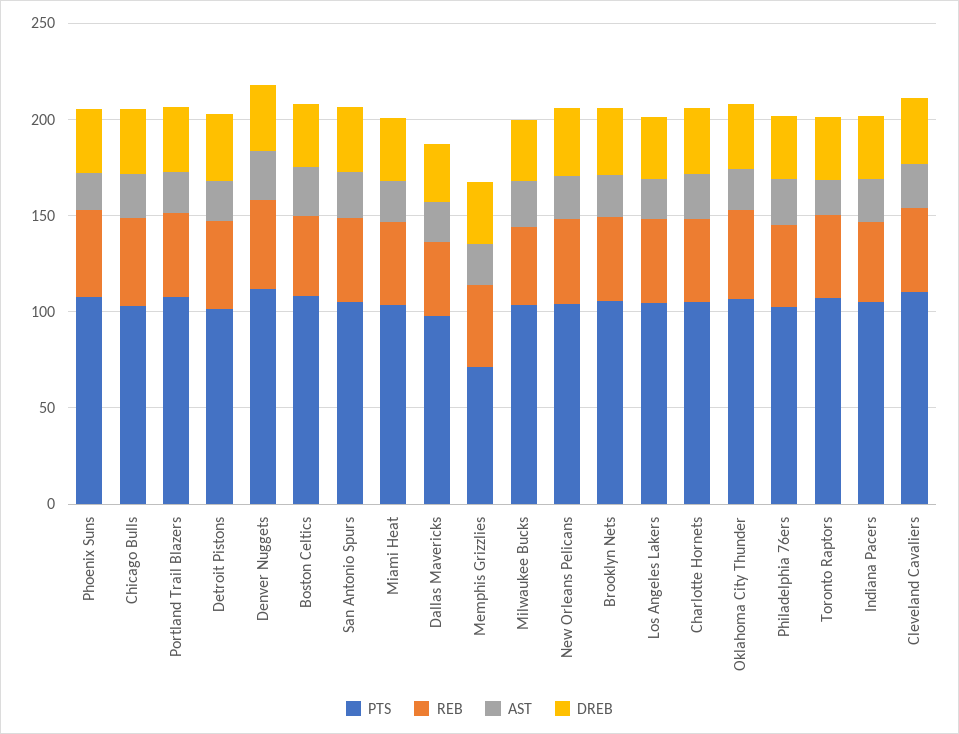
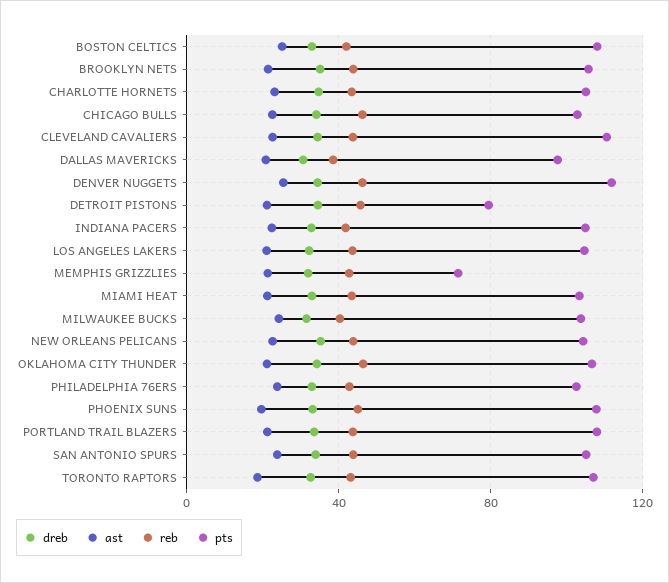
  {
    "PTS": {
      "Phoenix Suns": 110,
      "Chicago Bulls": 105,
      "Portland Trail Blazers": 110,
-     "Detroit Pistons": 100,
+     "Detroit Pistons": 80,
      "Denver Nuggets": 110,
      "Boston Celtics": 110,
      "San Antonio Spurs": 105,
      "Miami Heat": 105,
      "Dallas Mavericks": 100,
      "Memphis Grizzlies": 70,
      "Milwaukee Bucks": 105,
      "New Orleans Pelicans": 105,
      "Brooklyn Nets": 105,
      "Los Angeles Lakers": 105,
      "Charlotte Hornets": 105,
      "Oklahoma City Thunder": 105,
      "Philadelphia 76ers": 105,
      "Toronto Raptors": 105,
      "Indiana Pacers": 105,
      "Cleveland Cavaliers": 110
    },
    "REB": {
      "Phoenix Suns": 45,
      "Chicago Bulls": 45,
      "Portland Trail Blazers": 45,
      "Detroit Pistons": 45,
      "Denver Nuggets": 45,
      "Boston Celtics": 40,
      "San Antonio Spurs": 45,
      "Miami Heat": 45,
      "Dallas Mavericks": 40,
      "Memphis Grizzlies": 45,
      "Milwaukee Bucks": 40,
      "New Orleans Pelicans": 45,
      "Brooklyn Nets": 45,
      "Los Angeles Lakers": 45,
      "Charlotte Hornets": 45,
      "Oklahoma City Thunder": 45,
      "Philadelphia 76ers": 45,
      "Toronto Raptors": 45,
      "Indiana Pacers": 40,
      "Cleveland Cavaliers": 45
    },
    "AST": {
      "Phoenix Suns": 20,
      "Chicago Bulls": 25,
      "Portland Trail Blazers": 20,
      "Detroit Pistons": 20,
      "Denver Nuggets": 25,
      "Boston Celtics": 25,
      "San Antonio Spurs": 25,
      "Miami Heat": 20,
      "Dallas Mavericks": 20,
      "Memphis Grizzlies": 20,
      "Milwaukee Bucks": 25,
      "New Orleans Pelicans": 25,
      "Brooklyn Nets": 20,
      "Los Angeles Lakers": 20,
      "Charlotte Hornets": 25,
      "Oklahoma City Thunder": 20,
      "Philadelphia 76ers": 25,
      "Toronto Raptors": 20,
      "Indiana Pacers": 20,
      "Cleveland Cavaliers": 25
    },
    "DREB": {
      "Phoenix Suns": 35,
      "Chicago Bulls": 35,
      "Portland Trail Blazers": 35,
      "Detroit Pistons": 35,
      "Denver Nuggets": 35,
      "Boston Celtics": 35,
      "San Antonio Spurs": 35,
      "Miami Heat": 35,
      "Dallas Mavericks": 30,
      "Memphis Grizzlies": 30,
      "Milwaukee Bucks": 30,
      "New Orleans Pelicans": 35,
      "Brooklyn Nets": 35,
      "Los Angeles Lakers": 30,
      "Charlotte Hornets": 35,
      "Oklahoma City Thunder": 35,
      "Philadelphia 76ers": 35,
      "Toronto Raptors": 35,
      "Indiana Pacers": 35,
      "Cleveland Cavaliers": 35
    }
  }

